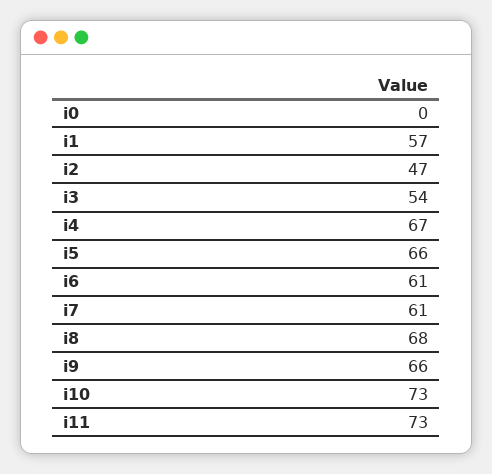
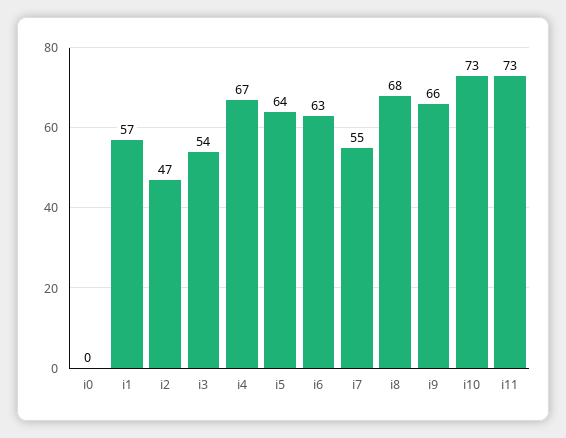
  {
    "i0": 0,
    "i1": 57,
    "i2": 47,
    "i3": 54,
    "i4": 67,
-   "i5": 66,
+   "i5": 64,
-   "i6": 61,
+   "i6": 63,
-   "i7": 61,
+   "i7": 55,
    "i8": 68,
    "i9": 66,
    "i10": 73,
    "i11": 73
  }

